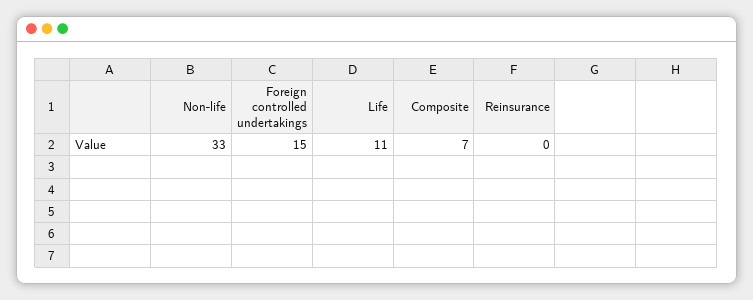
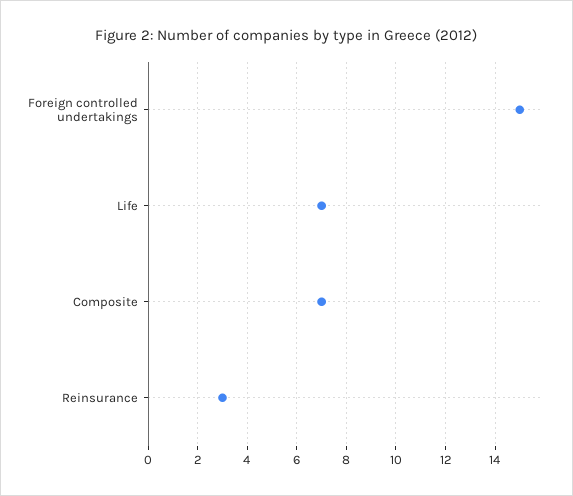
  {
-   "Non-life": 33,
    "Foreign controlled undertakings": 15,
-   "Life": 11,
+   "Life": 7,
    "Composite": 7,
-   "Reinsurance": 0
+   "Reinsurance": 3
  }

